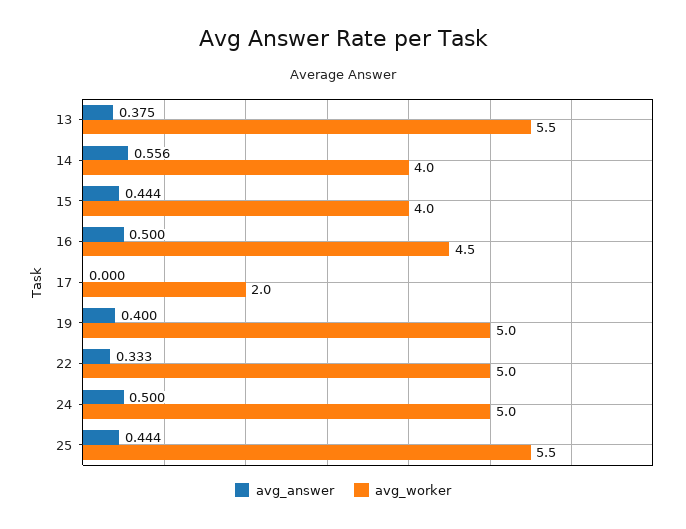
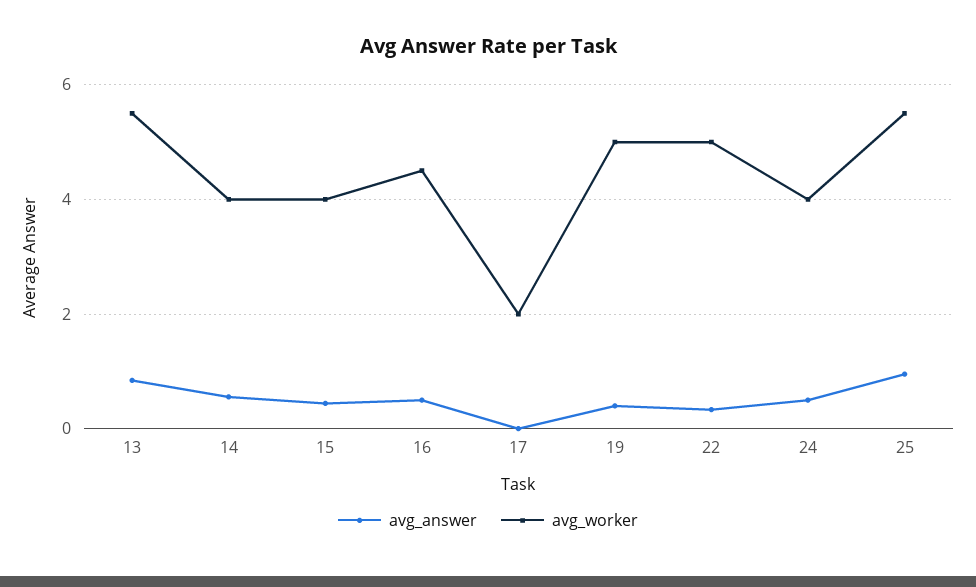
  {
    "avg_answer": {
-     "13": 0.375,
+     "13": 0.8,
      "14": 0.556,
      "15": 0.444,
      "16": 0.5,
      "17": 0,
      "19": 0.4,
      "22": 0.333,
      "24": 0.5,
-     "25": 0.444
+     "25": 1
    },
    "avg_worker": {
      "13": 5.5,
      "14": 4,
      "15": 4,
      "16": 4.5,
      "17": 2,
      "19": 5,
      "22": 5,
-     "24": 5,
+     "24": 4,
      "25": 5.5
    }
  }

